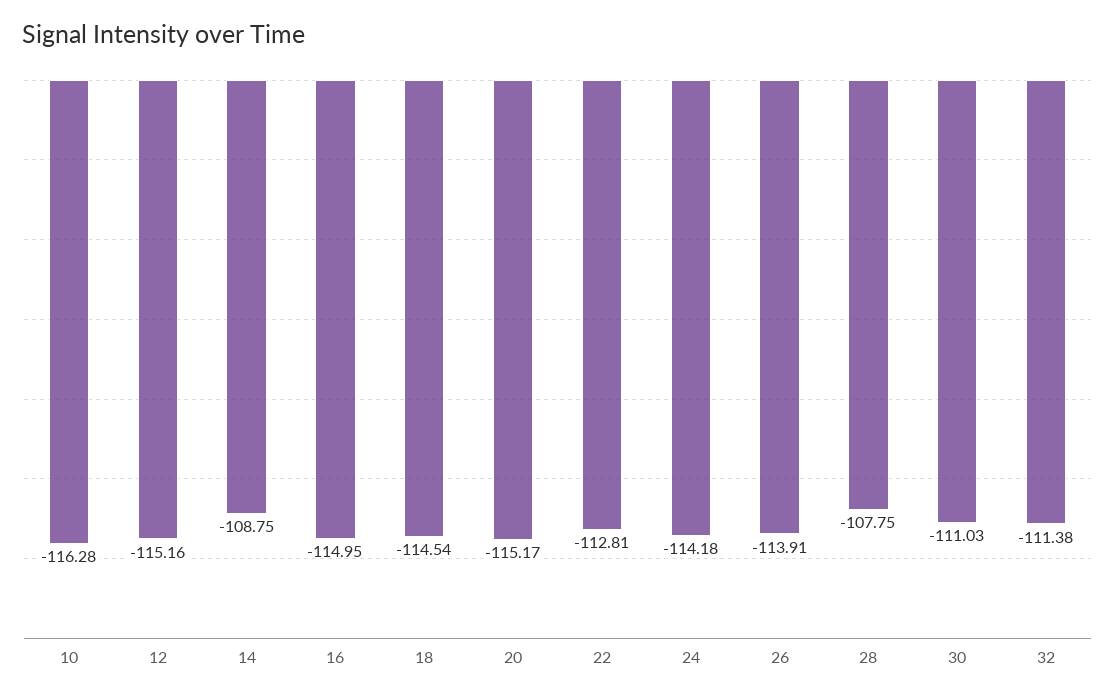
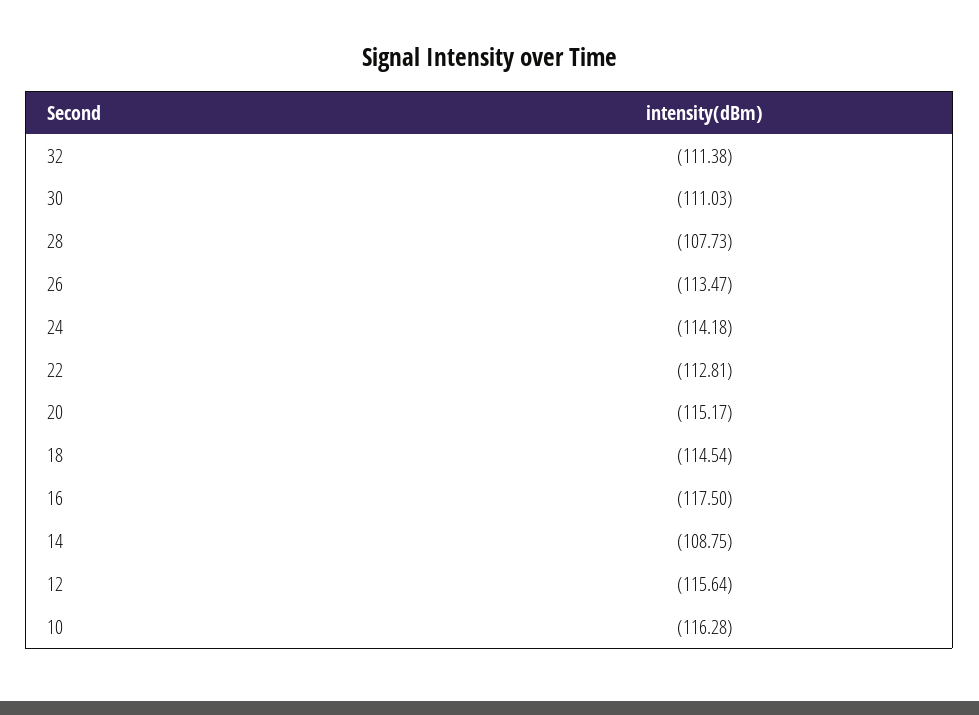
  {
    "10": -116.28,
-   "12": -115.16,
+   "12": -115.64,
    "14": -108.75,
-   "16": -114.95,
+   "16": -117.5,
    "18": -114.54,
    "20": -115.17,
    "22": -112.81,
    "24": -114.18,
-   "26": -113.91,
+   "26": -113.47,
-   "28": -107.75,
+   "28": -107.73,
    "30": -111.03,
    "32": -111.38
  }

